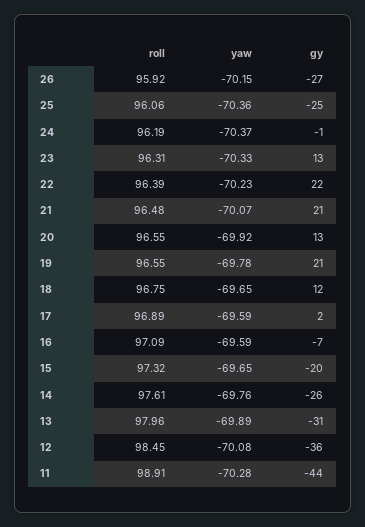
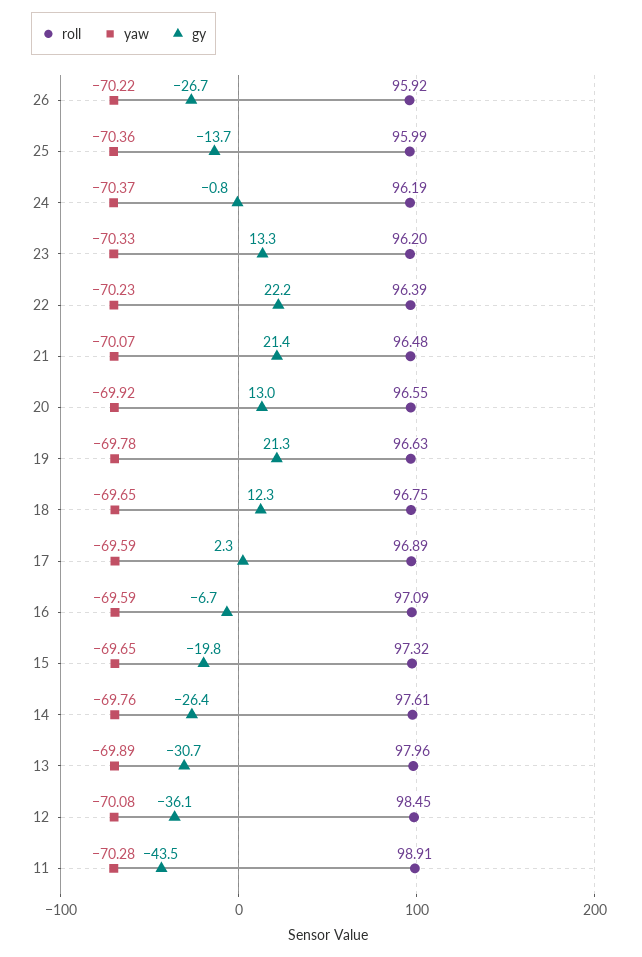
  {
    "roll": {
      "26": 95.92,
-     "25": 96.06,
+     "25": 95.99,
      "24": 96.19,
-     "23": 96.31,
+     "23": 96.2,
      "22": 96.39,
      "21": 96.48,
      "20": 96.55,
-     "19": 96.55,
+     "19": 96.63,
      "18": 96.75,
      "17": 96.89,
      "16": 97.09,
      "15": 97.32,
      "14": 97.61,
      "13": 97.96,
      "12": 98.45,
      "11": 98.91
    },
    "yaw": {
-     "26": -70.15,
+     "26": -70.22,
      "25": -70.36,
      "24": -70.37,
      "23": -70.33,
      "22": -70.23,
      "21": -70.07,
      "20": -69.92,
      "19": -69.78,
      "18": -69.65,
      "17": -69.59,
      "16": -69.59,
      "15": -69.65,
      "14": -69.76,
      "13": -69.89,
      "12": -70.08,
      "11": -70.28
    },
    "gy": {
      "26": -26.7,
-     "25": -25,
+     "25": -13.7,
      "24": -0.8,
      "23": 13.3,
      "22": 22.2,
      "21": 21.4,
      "20": 13,
      "19": 21.3,
      "18": 12.3,
      "17": 2.3,
      "16": -6.7,
      "15": -19.8,
      "14": -26.4,
      "13": -30.7,
      "12": -36.1,
      "11": -43.5
    }
  }

